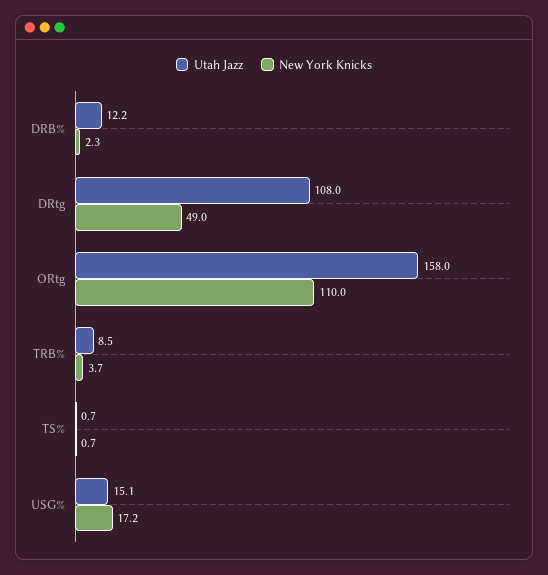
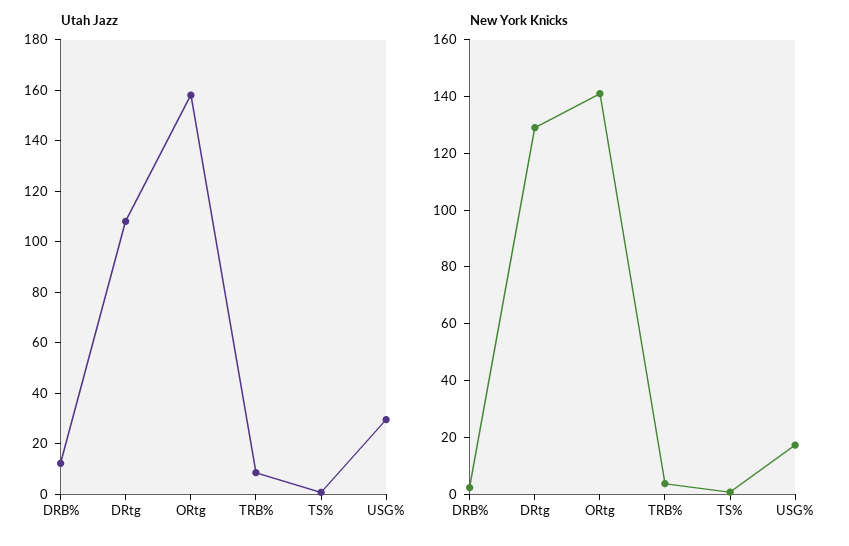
  {
    "Utah Jazz": {
      "DRB%": 12.2,
      "DRtg": 108,
      "ORtg": 158,
      "TRB%": 8.5,
      "TS%": 0.7,
-     "USG%": 15.1
+     "USG%": 30
    },
    "New York Knicks": {
      "DRB%": 2.3,
-     "DRtg": 49,
+     "DRtg": 130,
-     "ORtg": 110,
+     "ORtg": 140,
      "TRB%": 3.7,
      "TS%": 0.7,
      "USG%": 17.2
    }
  }

